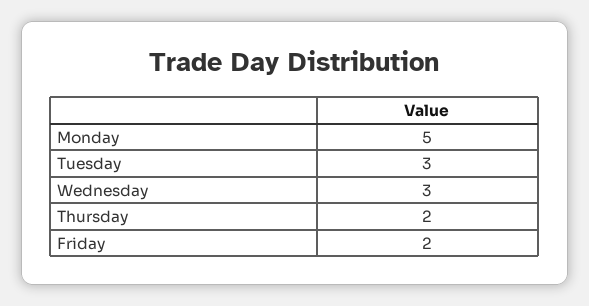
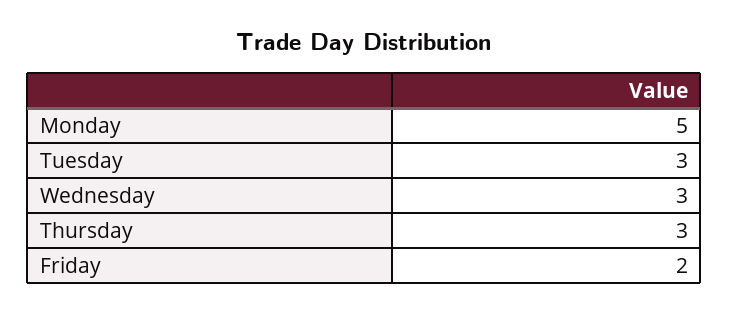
  {
    "Monday": 5,
    "Tuesday": 3,
    "Wednesday": 3,
-   "Thursday": 2,
+   "Thursday": 3,
    "Friday": 2
  }

